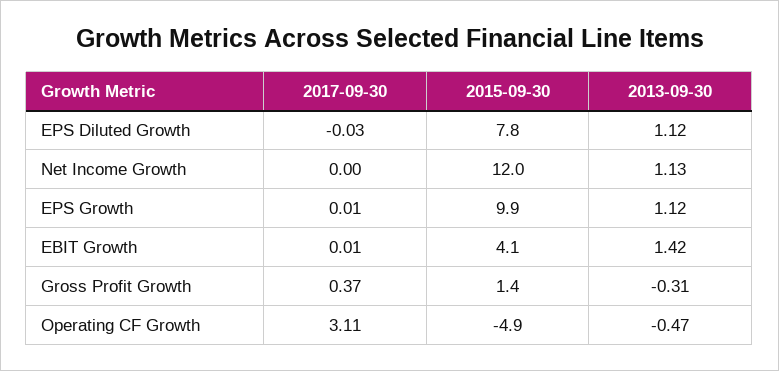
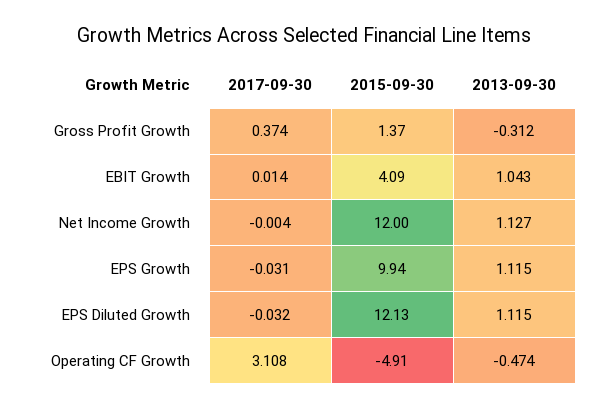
  {
    "2017-09-30": {
      "EPS Diluted Growth": -0.032,
      "Net Income Growth": -0.004,
-     "EPS Growth": 0.01,
+     "EPS Growth": -0.031,
      "EBIT Growth": 0.014,
      "Gross Profit Growth": 0.374,
      "Operating CF Growth": 3.108
    },
    "2015-09-30": {
-     "EPS Diluted Growth": 7.8,
+     "EPS Diluted Growth": 12.13,
      "Net Income Growth": 12,
      "EPS Growth": 9.94,
      "EBIT Growth": 4.09,
      "Gross Profit Growth": 1.37,
      "Operating CF Growth": -4.91
    },
    "2013-09-30": {
      "EPS Diluted Growth": 1.115,
      "Net Income Growth": 1.127,
      "EPS Growth": 1.115,
-     "EBIT Growth": 1.42,
+     "EBIT Growth": 1.043,
      "Gross Profit Growth": -0.312,
      "Operating CF Growth": -0.474
    }
  }

